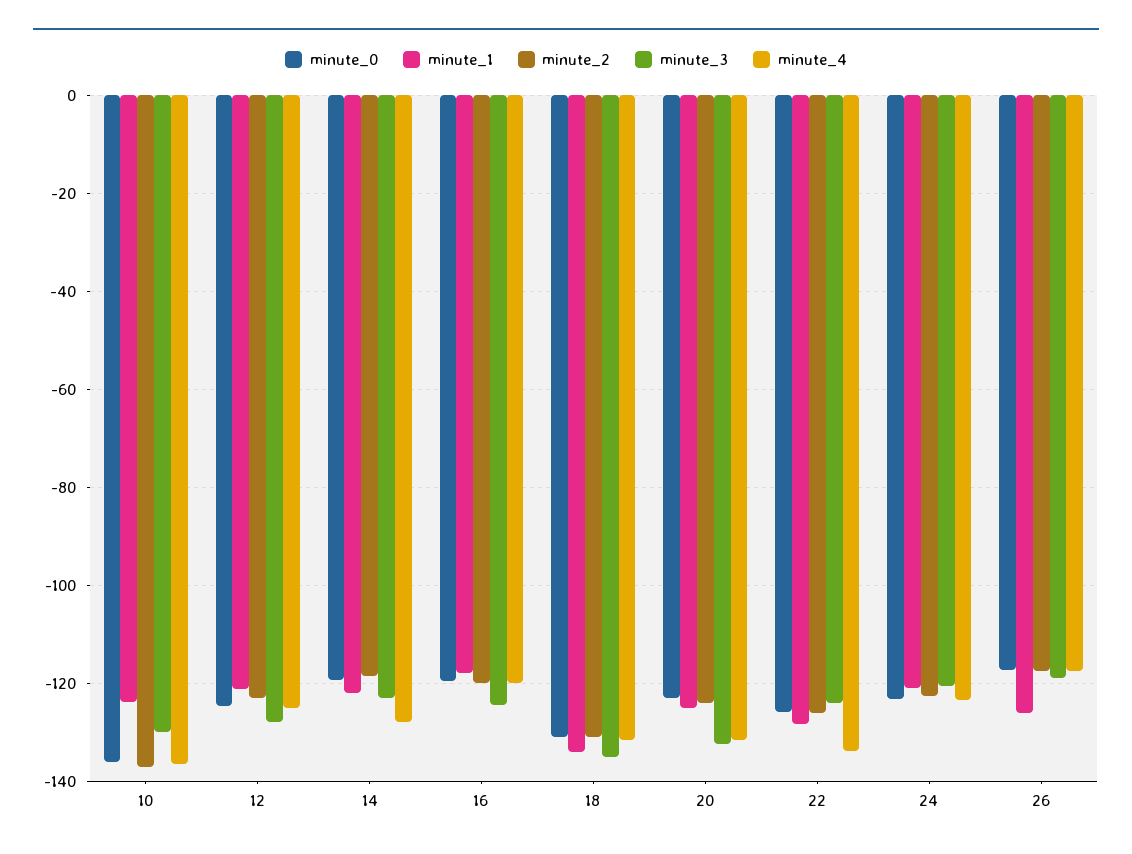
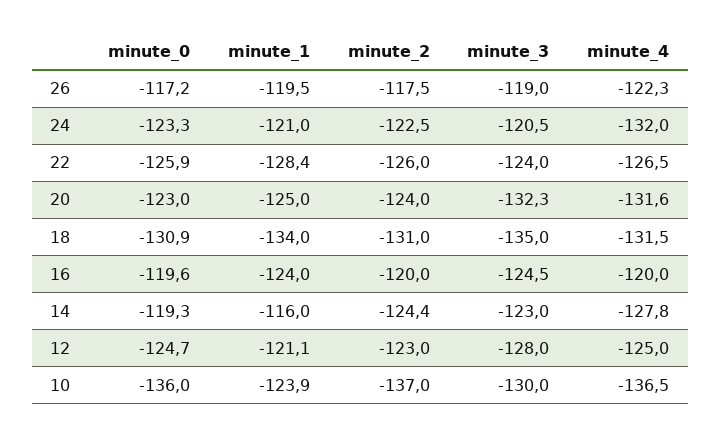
  {
    "minute_0": {
      "10": -136,
      "12": -124.7,
      "14": -119.3,
      "16": -119.6,
      "18": -130.9,
      "20": -123,
      "22": -125.9,
      "24": -123.3,
      "26": -117.2
    },
    "minute_1": {
      "10": -123.9,
      "12": -121.1,
-     "14": -122,
+     "14": -116,
-     "16": -118,
+     "16": -124,
      "18": -134,
      "20": -125,
      "22": -128.4,
      "24": -121,
-     "26": -126
+     "26": -119.5
    },
    "minute_2": {
      "10": -137,
      "12": -123,
-     "14": -118,
+     "14": -124.4,
      "16": -120,
      "18": -131,
      "20": -124,
      "22": -126,
      "24": -122.5,
      "26": -117.5
    },
    "minute_3": {
      "10": -130,
      "12": -128,
      "14": -123,
      "16": -124.5,
      "18": -135,
      "20": -132.3,
      "22": -124,
      "24": -120.5,
      "26": -119
    },
    "minute_4": {
      "10": -136.5,
      "12": -125,
      "14": -127.8,
      "16": -120,
      "18": -131.5,
      "20": -131.6,
-     "22": -134,
+     "22": -126.5,
-     "24": -124,
+     "24": -132,
-     "26": -118
+     "26": -122.3
    }
  }

